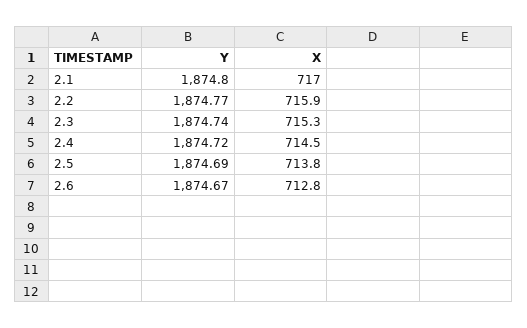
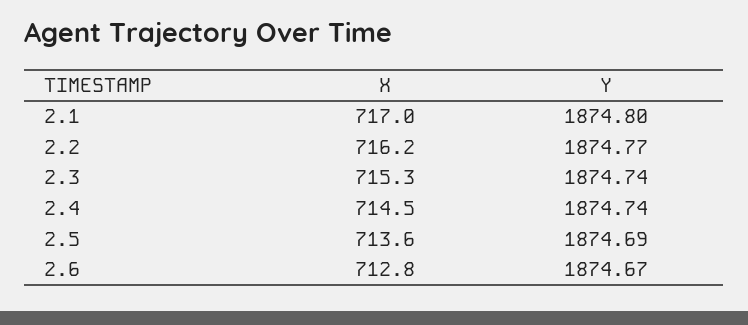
  {
    "Y": {
      "2.1": 1874.8,
      "2.2": 1874.77,
      "2.3": 1874.74,
-     "2.4": 1874.72,
+     "2.4": 1874.74,
      "2.5": 1874.69,
      "2.6": 1874.67
    },
    "X": {
      "2.1": 717,
-     "2.2": 715.9,
+     "2.2": 716.2,
      "2.3": 715.3,
      "2.4": 714.5,
-     "2.5": 713.8,
+     "2.5": 713.6,
      "2.6": 712.8
    }
  }

